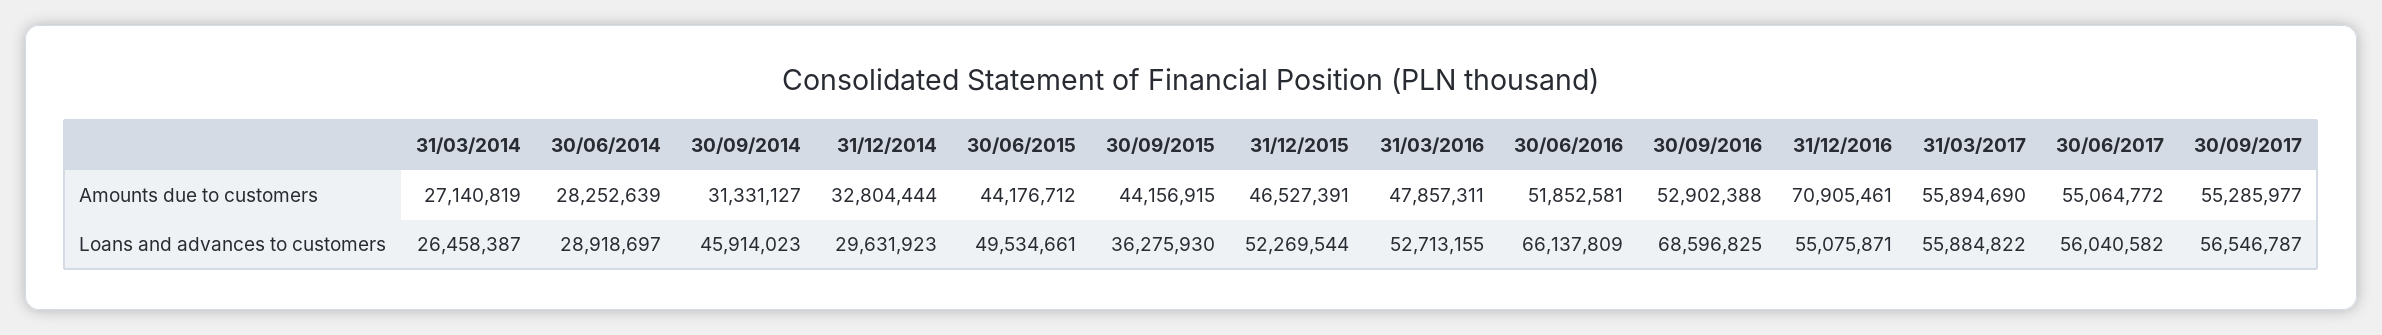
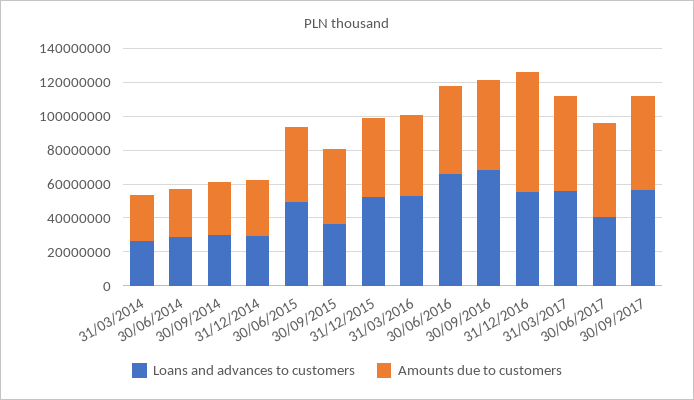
  {
    "Amounts due to customers": {
      "31/03/2014": 27140819,
      "30/06/2014": 28252639,
      "30/09/2014": 31331127,
      "31/12/2014": 32804444,
      "30/06/2015": 44176712,
      "30/09/2015": 44156915,
      "31/12/2015": 46527391,
      "31/03/2016": 47857311,
      "30/06/2016": 51852581,
      "30/09/2016": 52902388,
      "31/12/2016": 70905461,
      "31/03/2017": 55894690,
      "30/06/2017": 55064772,
      "30/09/2017": 55285977
    },
    "Loans and advances to customers": {
      "31/03/2014": 26458387,
      "30/06/2014": 28918697,
-     "30/09/2014": 45914023,
+     "30/09/2014": 30000000,
      "31/12/2014": 29631923,
      "30/06/2015": 49534661,
      "30/09/2015": 36275930,
      "31/12/2015": 52269544,
      "31/03/2016": 52713155,
      "30/06/2016": 66137809,
      "30/09/2016": 68596825,
      "31/12/2016": 55075871,
      "31/03/2017": 55884822,
-     "30/06/2017": 56040582,
+     "30/06/2017": 40000000,
      "30/09/2017": 56546787
    }
  }

